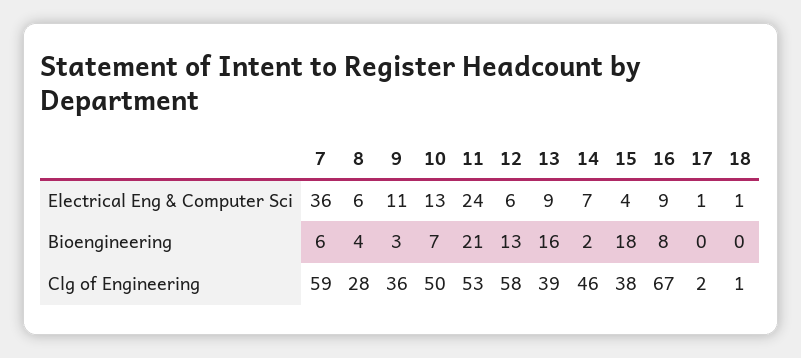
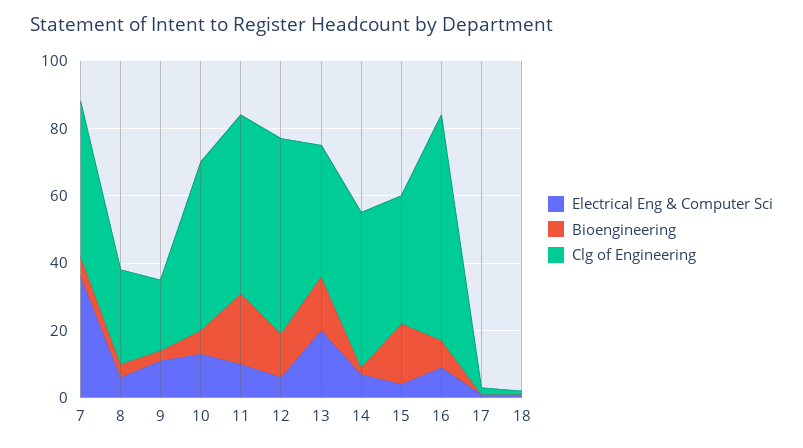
  {
    "Electrical Eng & Computer Sci": {
      "7": 36,
      "8": 6,
      "9": 11,
      "10": 13,
-     "11": 24,
+     "11": 10,
      "12": 6,
-     "13": 9,
+     "13": 20,
      "14": 7,
      "15": 4,
      "16": 9,
      "17": 1,
      "18": 1
    },
    "Bioengineering": {
      "7": 6,
      "8": 4,
      "9": 3,
      "10": 7,
      "11": 21,
      "12": 13,
      "13": 16,
      "14": 2,
      "15": 18,
      "16": 8,
      "17": 0,
      "18": 0
    },
    "Clg of Engineering": {
-     "7": 59,
+     "7": 45,
      "8": 28,
-     "9": 36,
+     "9": 20,
      "10": 50,
      "11": 53,
      "12": 58,
      "13": 39,
      "14": 46,
      "15": 38,
      "16": 67,
      "17": 2,
      "18": 1
    }
  }

